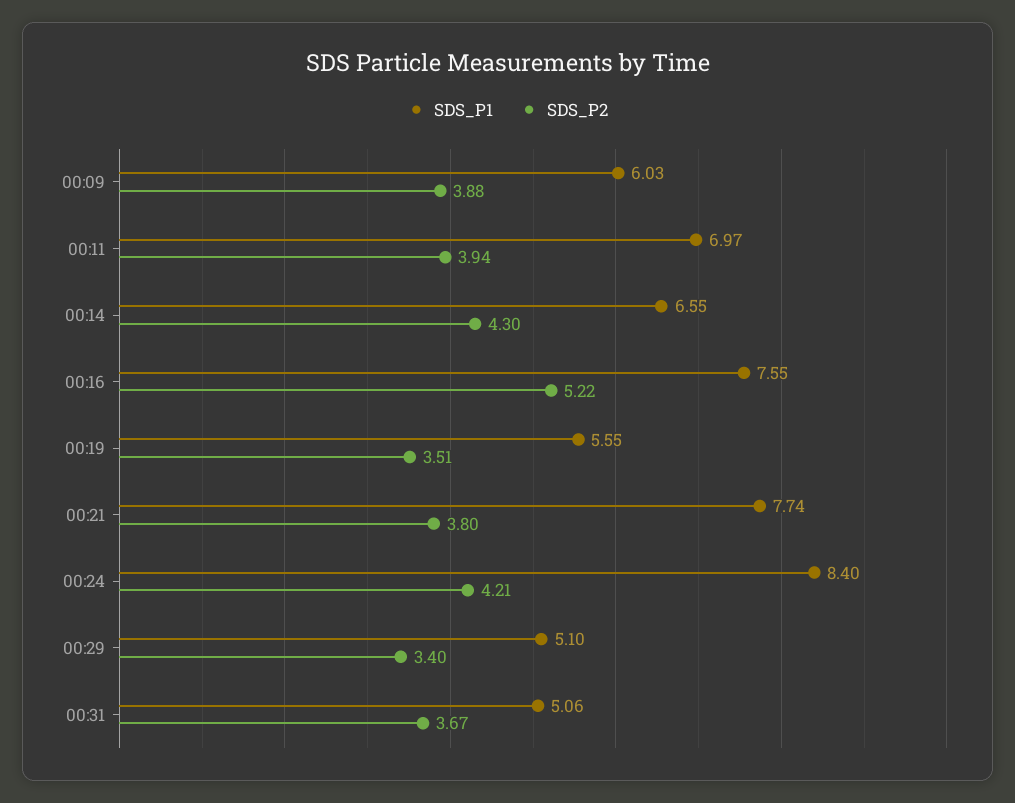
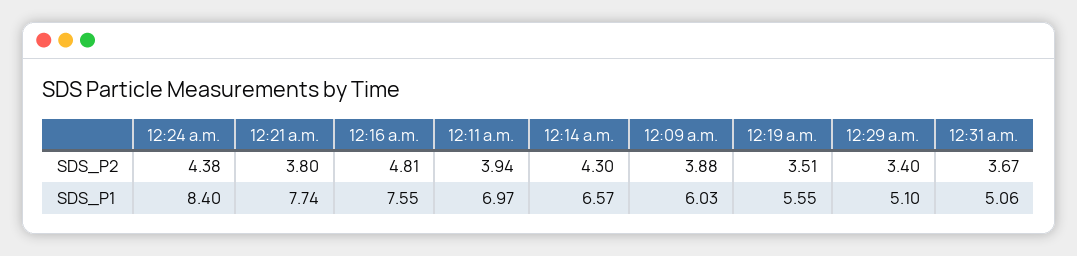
  {
    "SDS_P1": {
      "00:09": 6.03,
      "00:11": 6.97,
-     "00:14": 6.55,
+     "00:14": 6.57,
      "00:16": 7.55,
      "00:19": 5.55,
      "00:21": 7.74,
      "00:24": 8.4,
      "00:29": 5.1,
      "00:31": 5.06
    },
    "SDS_P2": {
      "00:09": 3.88,
      "00:11": 3.94,
      "00:14": 4.3,
-     "00:16": 5.22,
+     "00:16": 4.81,
      "00:19": 3.51,
      "00:21": 3.8,
-     "00:24": 4.21,
+     "00:24": 4.38,
      "00:29": 3.4,
      "00:31": 3.67
    }
  }

